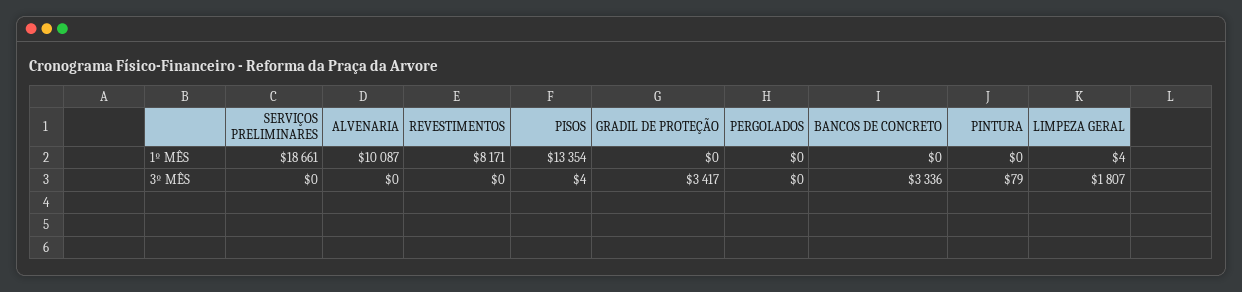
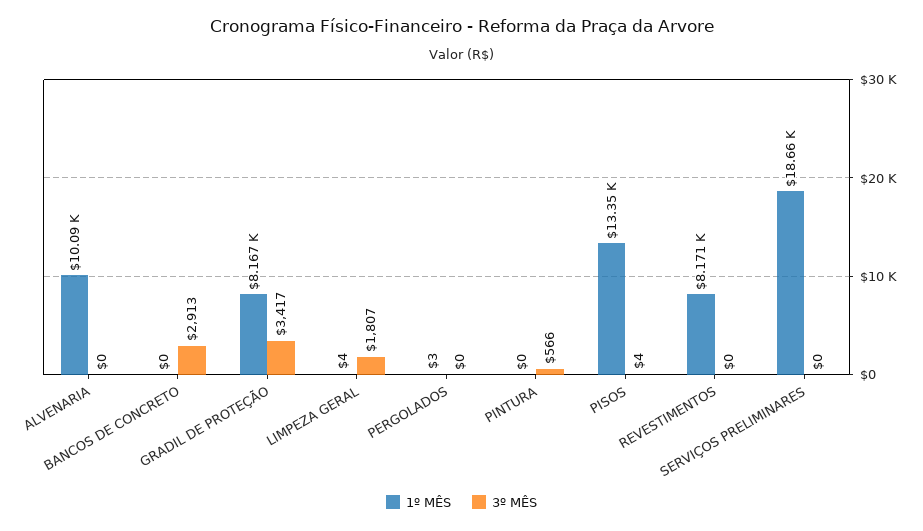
  {
    "1º MÊS": {
      "SERVIÇOS PRELIMINARES": 18661,
      "ALVENARIA": 10087,
      "REVESTIMENTOS": 8171,
      "PISOS": 13354,
-     "GRADIL DE PROTEÇÃO": 0,
+     "GRADIL DE PROTEÇÃO": 8167,
-     "PERGOLADOS": 0,
+     "PERGOLADOS": 3,
      "BANCOS DE CONCRETO": 0,
      "PINTURA": 0,
      "LIMPEZA GERAL": 4
    },
    "3º MÊS": {
      "SERVIÇOS PRELIMINARES": 0,
      "ALVENARIA": 0,
      "REVESTIMENTOS": 0,
      "PISOS": 4,
      "GRADIL DE PROTEÇÃO": 3417,
      "PERGOLADOS": 0,
-     "BANCOS DE CONCRETO": 3336,
+     "BANCOS DE CONCRETO": 2913,
-     "PINTURA": 79,
+     "PINTURA": 566,
      "LIMPEZA GERAL": 1807
    }
  }

